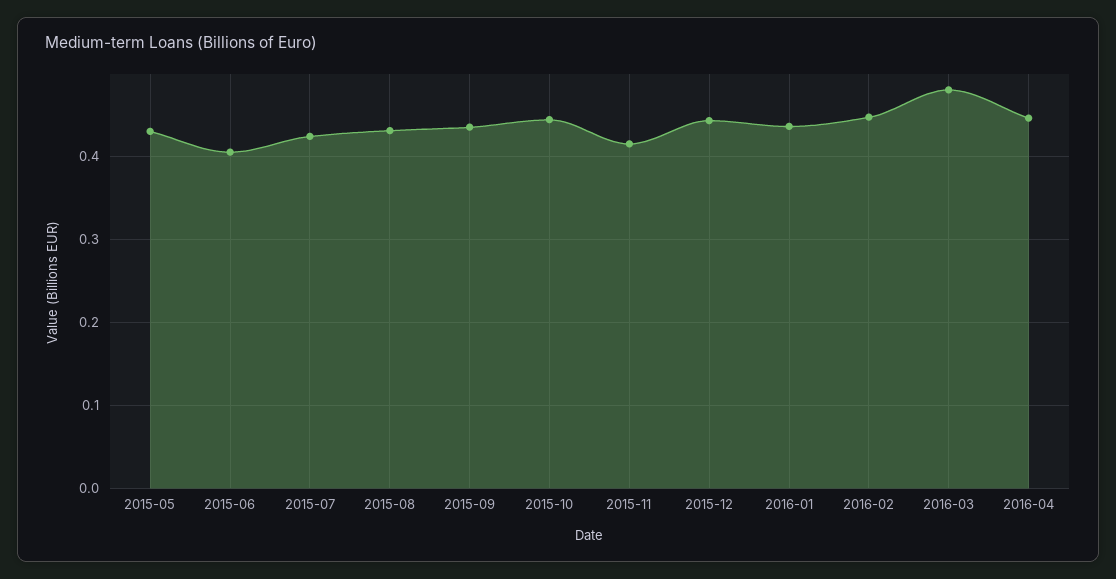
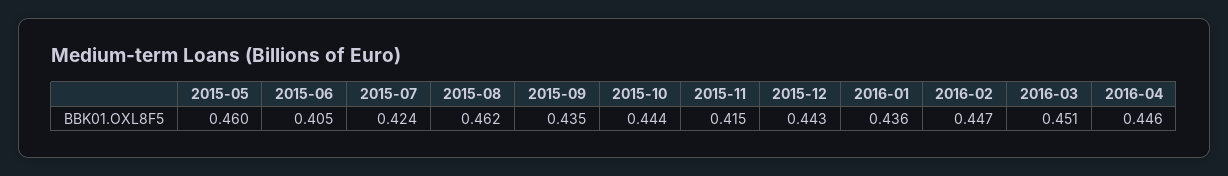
  {
-   "2015-05": 0.43,
+   "2015-05": 0.46,
    "2015-06": 0.405,
    "2015-07": 0.424,
-   "2015-08": 0.43,
+   "2015-08": 0.462,
    "2015-09": 0.435,
    "2015-10": 0.444,
    "2015-11": 0.415,
    "2015-12": 0.443,
    "2016-01": 0.436,
    "2016-02": 0.447,
-   "2016-03": 0.48,
+   "2016-03": 0.451,
    "2016-04": 0.446
  }

